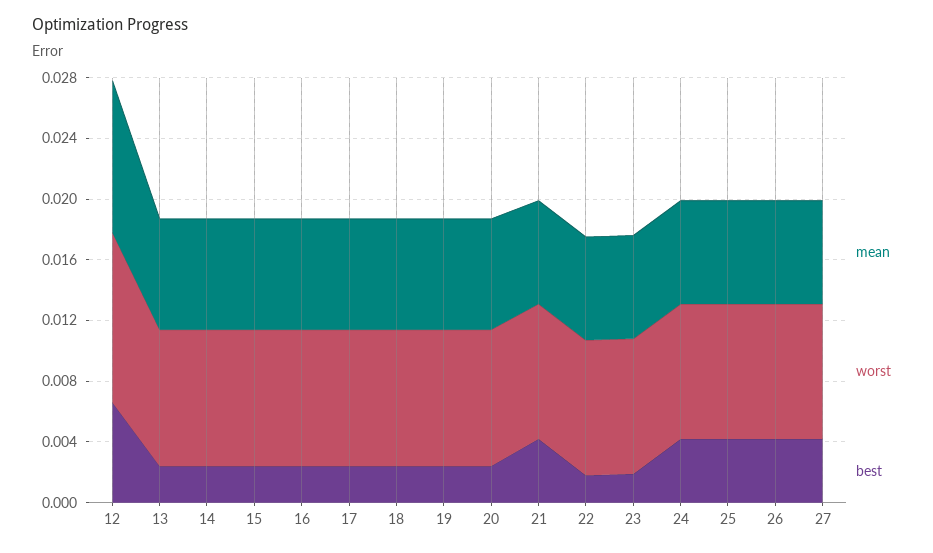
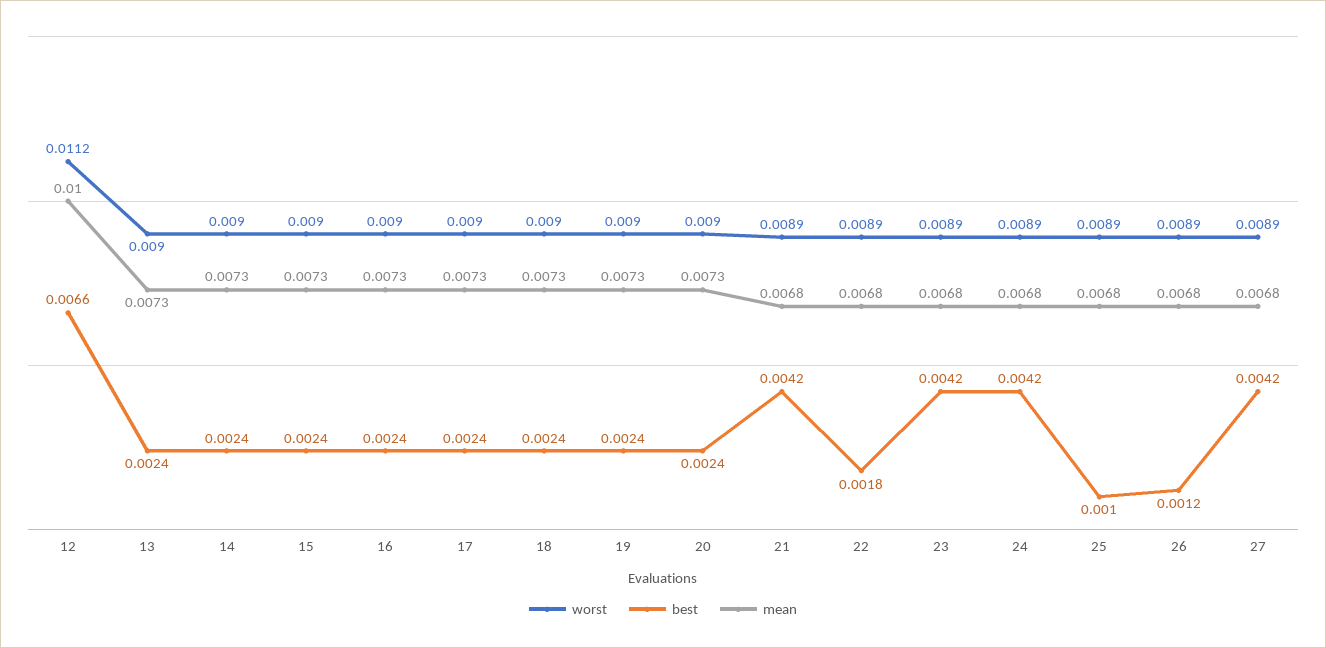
  {
    "mean": {
      "12": 0.01,
      "13": 0.0073,
      "14": 0.0073,
      "15": 0.0073,
      "16": 0.0073,
      "17": 0.0073,
      "18": 0.0073,
      "19": 0.0073,
      "20": 0.0073,
      "21": 0.0068,
      "22": 0.0068,
      "23": 0.0068,
      "24": 0.0068,
      "25": 0.0068,
      "26": 0.0068,
      "27": 0.0068
    },
    "worst": {
      "12": 0.0112,
      "13": 0.009,
      "14": 0.009,
      "15": 0.009,
      "16": 0.009,
      "17": 0.009,
      "18": 0.009,
      "19": 0.009,
      "20": 0.009,
      "21": 0.0089,
      "22": 0.0089,
      "23": 0.0089,
      "24": 0.0089,
      "25": 0.0089,
      "26": 0.0089,
      "27": 0.0089
    },
    "best": {
      "12": 0.0066,
      "13": 0.0024,
      "14": 0.0024,
      "15": 0.0024,
      "16": 0.0024,
      "17": 0.0024,
      "18": 0.0024,
      "19": 0.0024,
      "20": 0.0024,
      "21": 0.0042,
      "22": 0.0018,
-     "23": 0.002,
+     "23": 0.0042,
      "24": 0.0042,
-     "25": 0.004,
+     "25": 0.001,
-     "26": 0.004,
+     "26": 0.0012,
      "27": 0.0042
    }
  }

